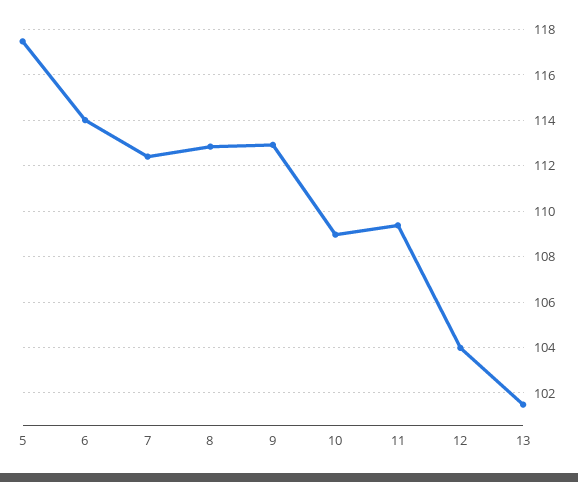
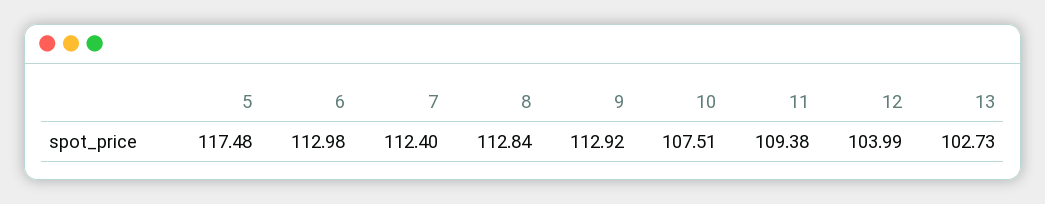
  {
    "5": 117.48,
-   "6": 114,
+   "6": 112.98,
    "7": 112.4,
    "8": 112.84,
    "9": 112.92,
-   "10": 109,
+   "10": 107.51,
    "11": 109.38,
    "12": 103.99,
-   "13": 101.5
+   "13": 102.73
  }

